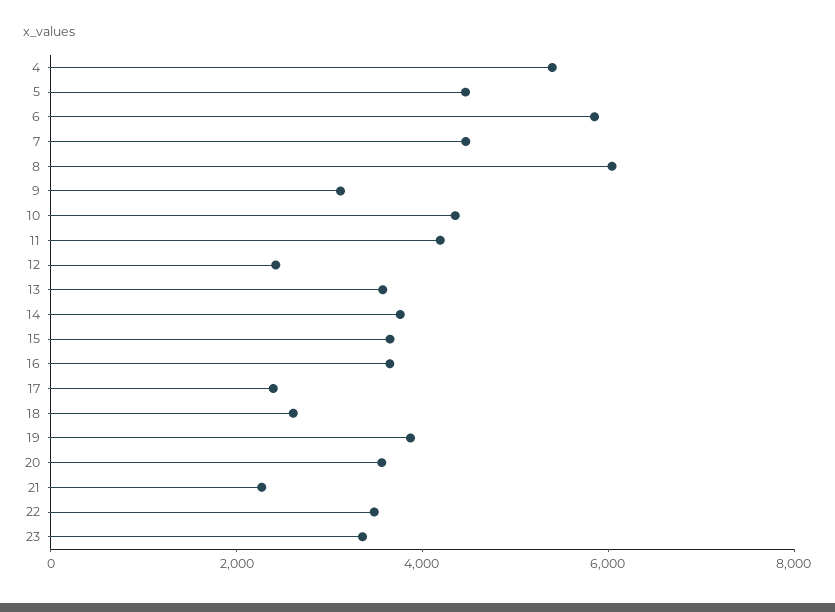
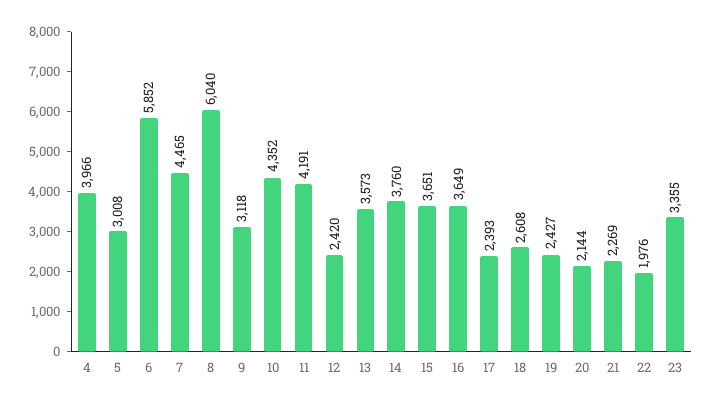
  {
-   "4": 5500,
+   "4": 3966,
-   "5": 4500,
+   "5": 3008,
    "6": 5852,
    "7": 4465,
    "8": 6040,
    "9": 3118,
    "10": 4352,
    "11": 4191,
    "12": 2420,
    "13": 3573,
    "14": 3760,
    "15": 3651,
    "16": 3649,
    "17": 2393,
    "18": 2608,
-   "19": 4000,
+   "19": 2427,
-   "20": 3500,
+   "20": 2144,
    "21": 2269,
-   "22": 3500,
+   "22": 1976,
    "23": 3355
  }

